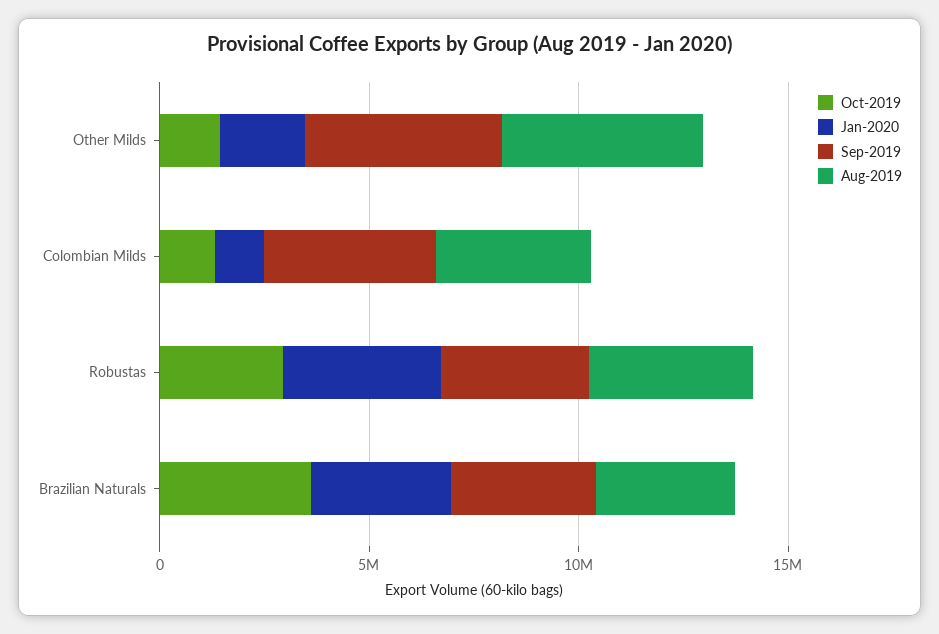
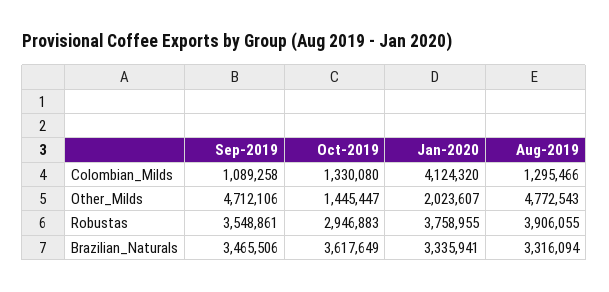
  {
    "Oct-2019": {
      "Other Milds": 1445447,
      "Colombian Milds": 1330080,
      "Robustas": 2946883,
      "Brazilian Naturals": 3617649
    },
    "Jan-2020": {
      "Other Milds": 2023607,
-     "Colombian Milds": 1000000,
+     "Colombian Milds": 4124320,
      "Robustas": 3758955,
      "Brazilian Naturals": 3335941
    },
    "Sep-2019": {
      "Other Milds": 4712106,
-     "Colombian Milds": 4000000,
+     "Colombian Milds": 1089258,
      "Robustas": 3548861,
      "Brazilian Naturals": 3465506
    },
    "Aug-2019": {
      "Other Milds": 4772543,
-     "Colombian Milds": 4000000,
+     "Colombian Milds": 1295466,
      "Robustas": 3906055,
      "Brazilian Naturals": 3316094
    }
  }

